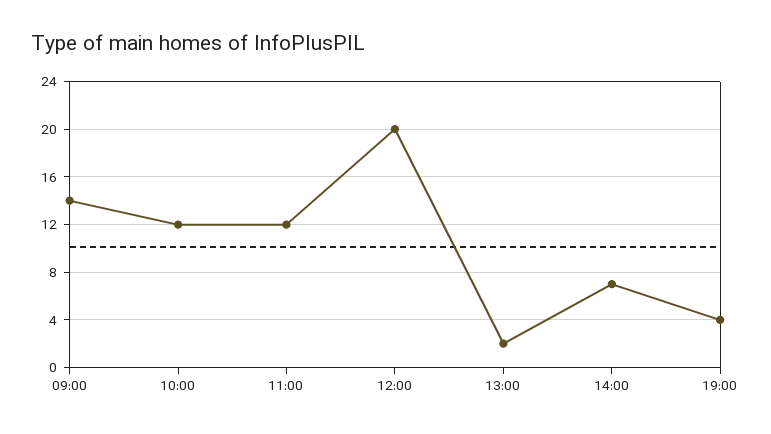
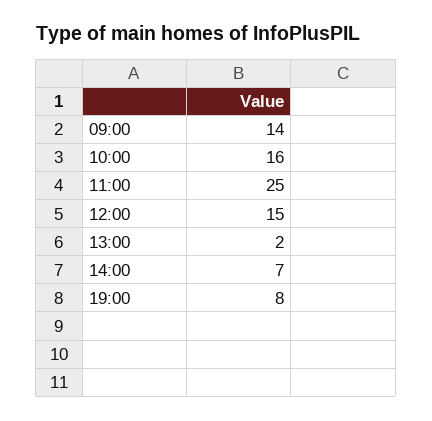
  {
    "09:00": 14,
-   "10:00": 12,
+   "10:00": 16,
-   "11:00": 12,
+   "11:00": 25,
-   "12:00": 20,
+   "12:00": 15,
    "13:00": 2,
    "14:00": 7,
-   "19:00": 4
+   "19:00": 8
  }

